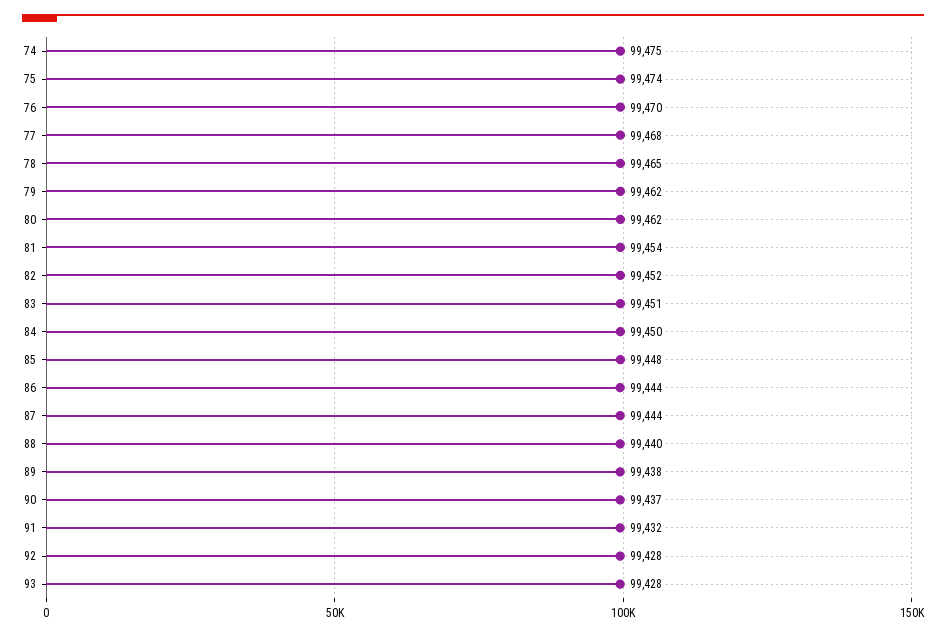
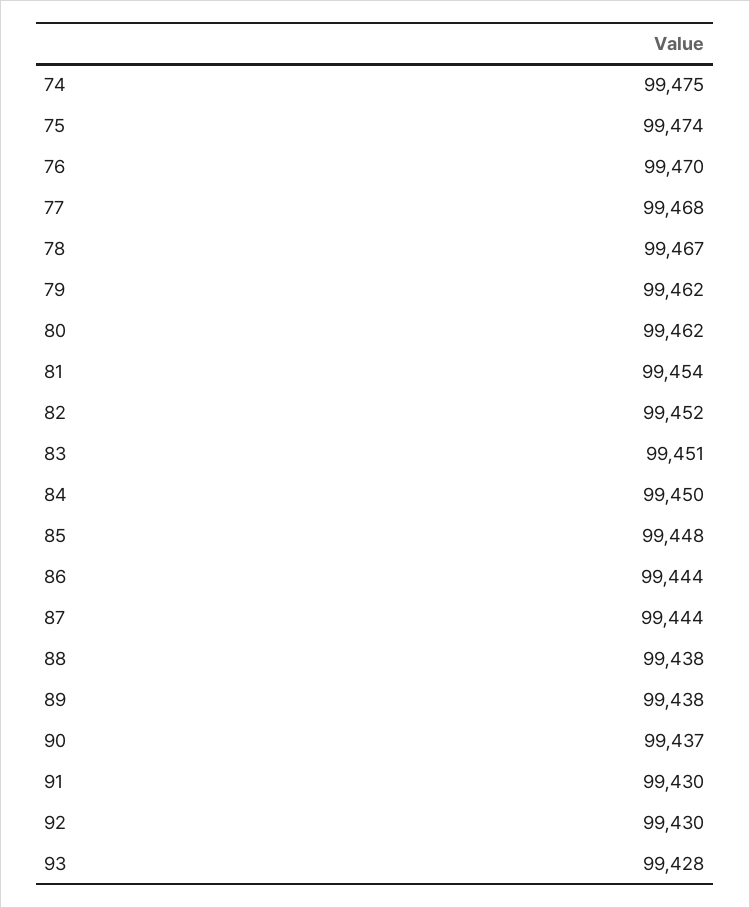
  {
    "74": 99475,
    "75": 99474,
    "76": 99470,
    "77": 99468,
-   "78": 99465,
+   "78": 99467,
    "79": 99462,
    "80": 99462,
    "81": 99454,
    "82": 99452,
    "83": 99451,
    "84": 99450,
    "85": 99448,
    "86": 99444,
    "87": 99444,
-   "88": 99440,
+   "88": 99438,
    "89": 99438,
    "90": 99437,
-   "91": 99432,
+   "91": 99430,
-   "92": 99428,
+   "92": 99430,
    "93": 99428
  }

